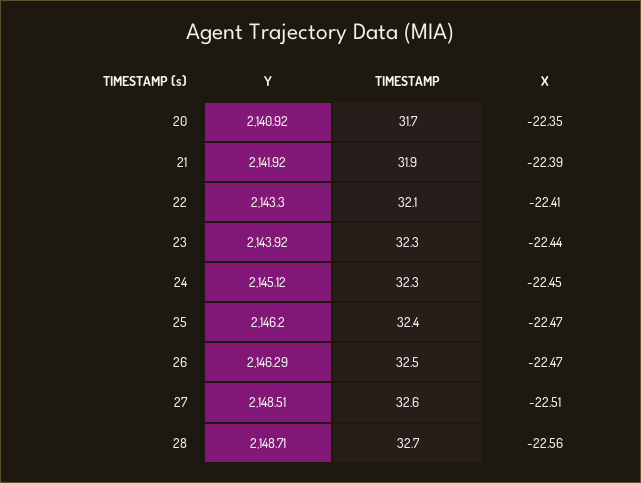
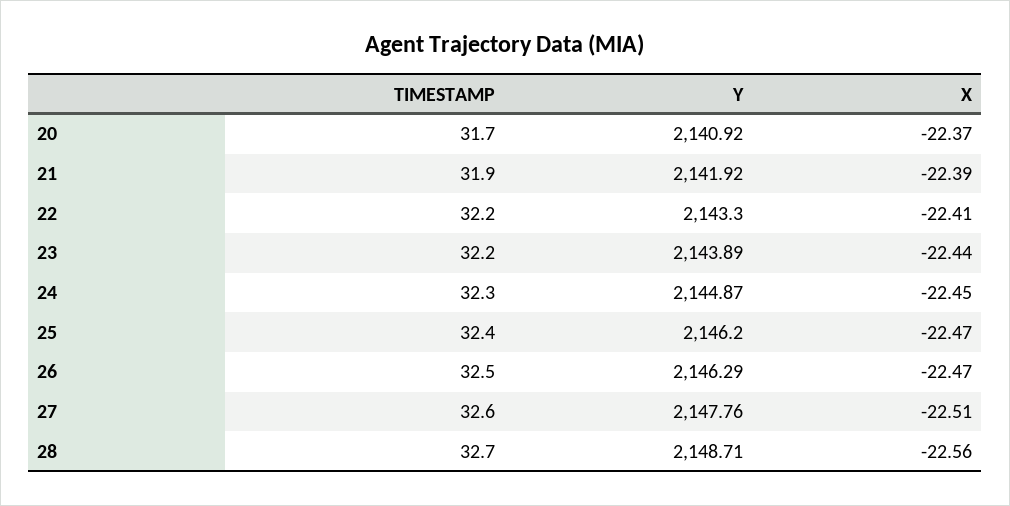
  {
    "Y": {
      "20": 2140.92,
      "21": 2141.92,
      "22": 2143.3,
-     "23": 2143.92,
+     "23": 2143.89,
-     "24": 2145.12,
+     "24": 2144.87,
      "25": 2146.2,
      "26": 2146.29,
-     "27": 2148.51,
+     "27": 2147.76,
      "28": 2148.71
    },
    "TIMESTAMP": {
      "20": 31.7,
      "21": 31.9,
-     "22": 32.1,
+     "22": 32.2,
-     "23": 32.3,
+     "23": 32.2,
      "24": 32.3,
      "25": 32.4,
      "26": 32.5,
      "27": 32.6,
      "28": 32.7
    },
    "X": {
-     "20": -22.35,
+     "20": -22.37,
      "21": -22.39,
      "22": -22.41,
      "23": -22.44,
      "24": -22.45,
      "25": -22.47,
      "26": -22.47,
      "27": -22.51,
      "28": -22.56
    }
  }

